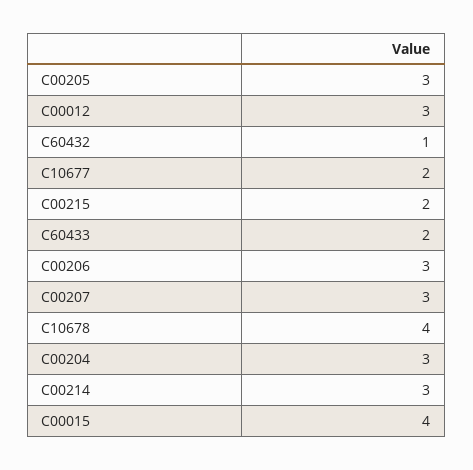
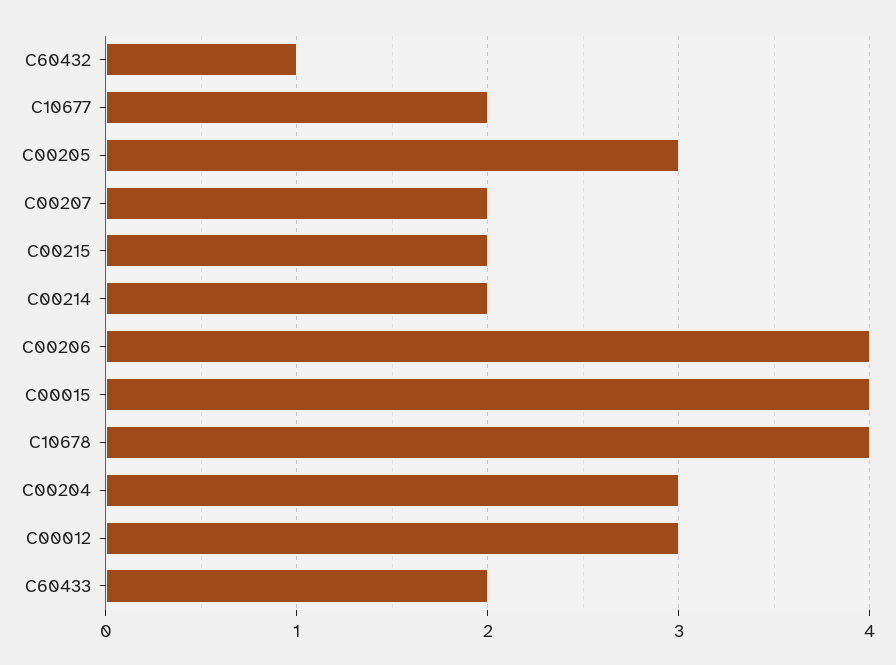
  {
    "C00205": 3,
    "C00012": 3,
    "C60432": 1,
    "C10677": 2,
    "C00215": 2,
    "C60433": 2,
-   "C00206": 3,
+   "C00206": 4,
-   "C00207": 3,
+   "C00207": 2,
    "C10678": 4,
    "C00204": 3,
-   "C00214": 3,
+   "C00214": 2,
    "C00015": 4
  }

